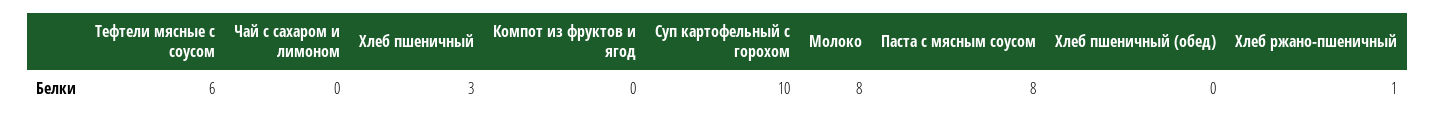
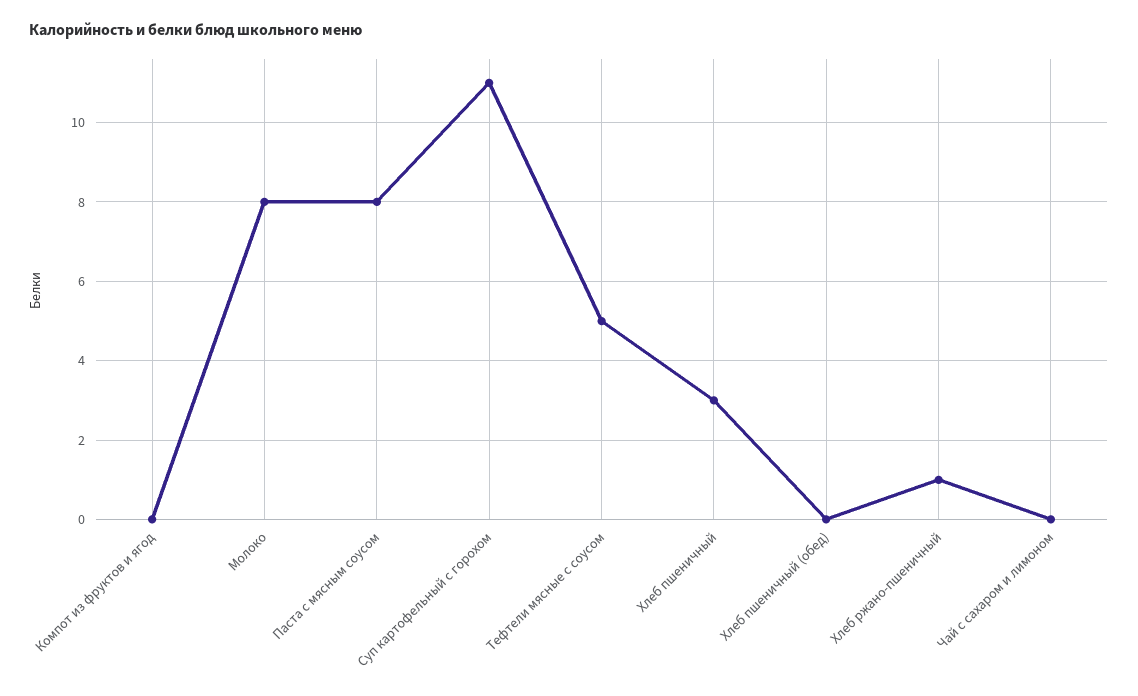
  {
-   "Тефтели мясные с соусом": 6,
+   "Тефтели мясные с соусом": 5,
    "Чай с сахаром и лимоном": 0,
    "Хлеб пшеничный": 3,
    "Компот из фруктов и ягод": 0,
-   "Суп картофельный с горохом": 10,
+   "Суп картофельный с горохом": 11,
    "Молоко": 8,
    "Паста с мясным соусом": 8,
    "Хлеб пшеничный (обед)": 0,
    "Хлеб ржано-пшеничный": 1
  }

